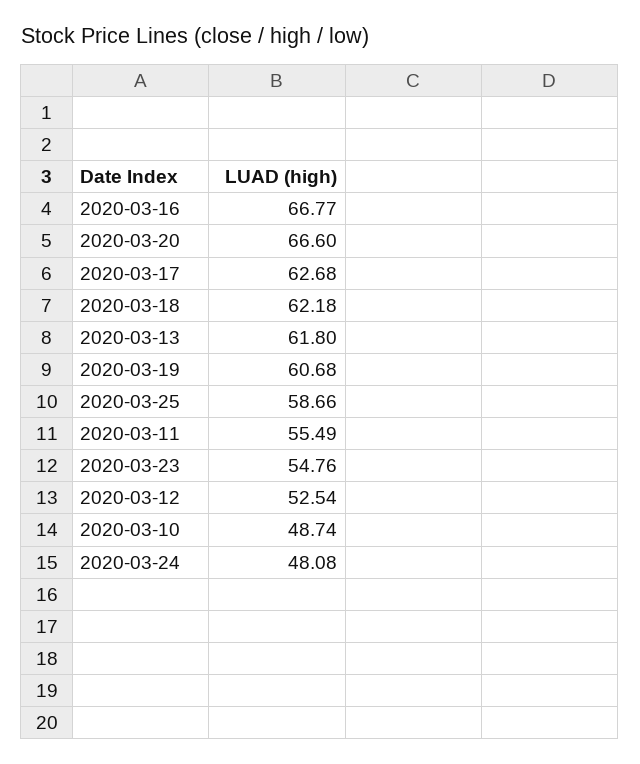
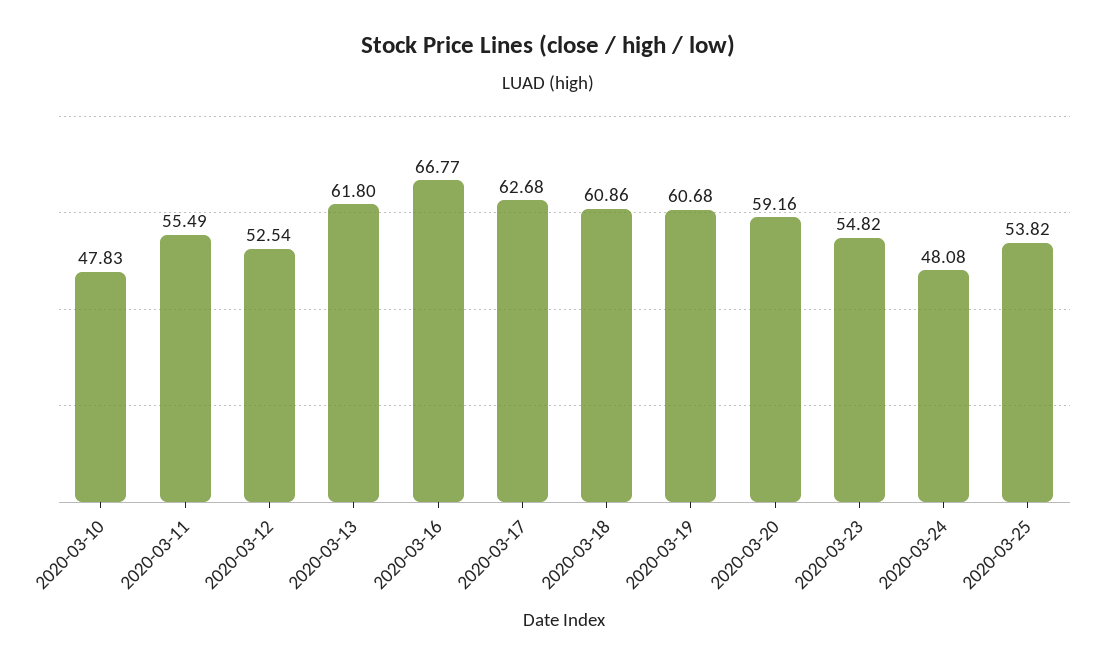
  {
    "2020-03-16": 66.77,
-   "2020-03-20": 66.6,
+   "2020-03-20": 59.16,
    "2020-03-17": 62.68,
-   "2020-03-18": 62.18,
+   "2020-03-18": 60.86,
    "2020-03-13": 61.8,
    "2020-03-19": 60.68,
-   "2020-03-25": 58.66,
+   "2020-03-25": 53.82,
    "2020-03-11": 55.49,
-   "2020-03-23": 54.76,
+   "2020-03-23": 54.82,
    "2020-03-12": 52.54,
-   "2020-03-10": 48.74,
+   "2020-03-10": 47.83,
    "2020-03-24": 48.08
  }

